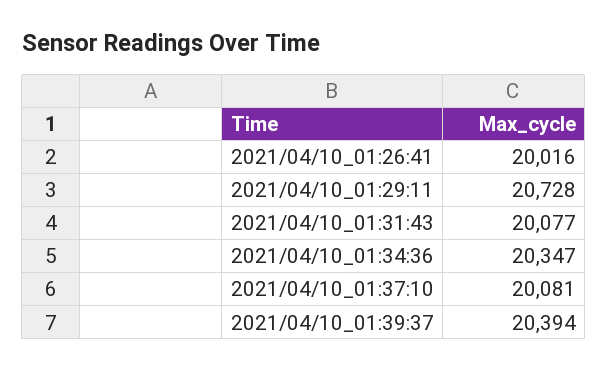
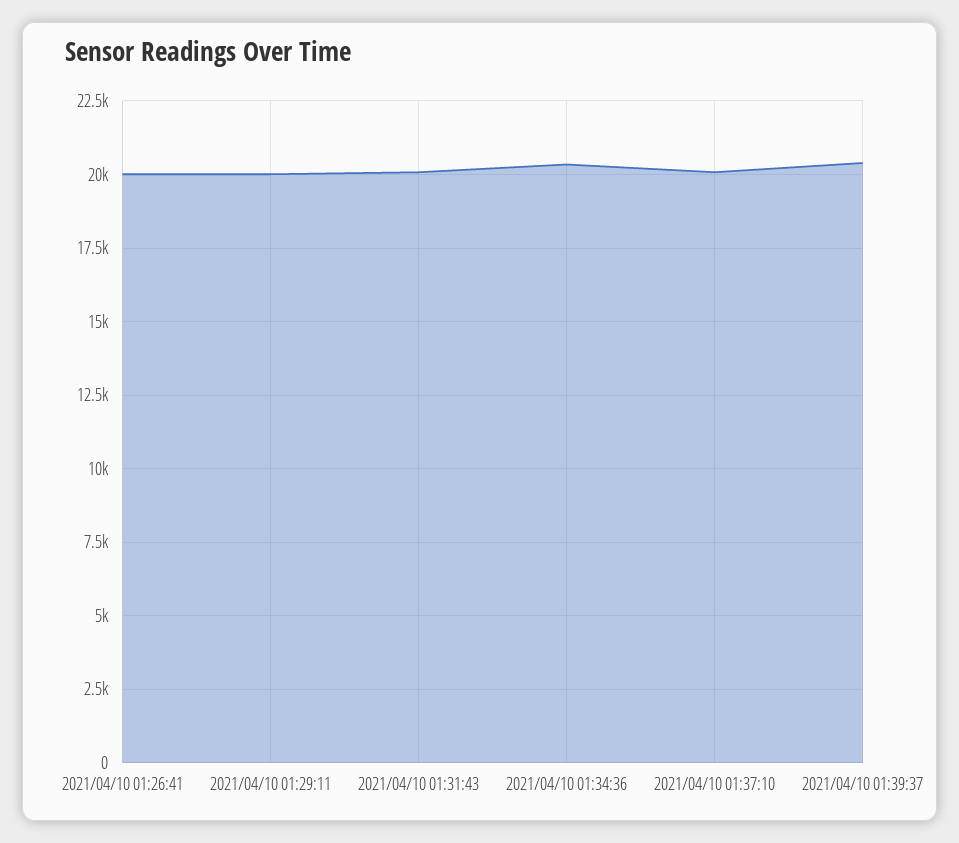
  {
    "2021/04/10_01:26:41": 20016,
-   "2021/04/10_01:29:11": 20728,
+   "2021/04/10_01:29:11": 20000,
    "2021/04/10_01:31:43": 20077,
    "2021/04/10_01:34:36": 20347,
    "2021/04/10_01:37:10": 20081,
    "2021/04/10_01:39:37": 20394
  }

